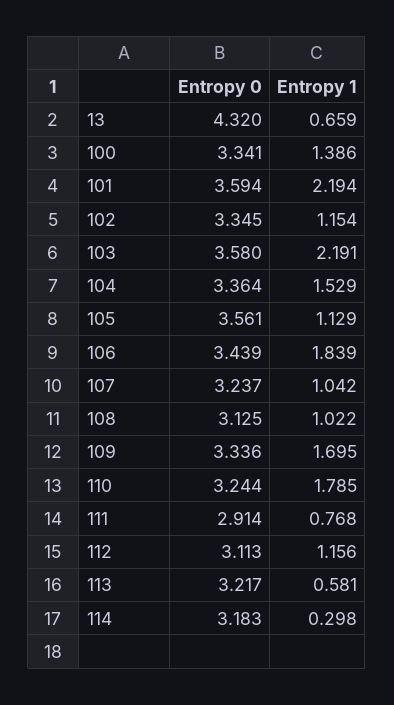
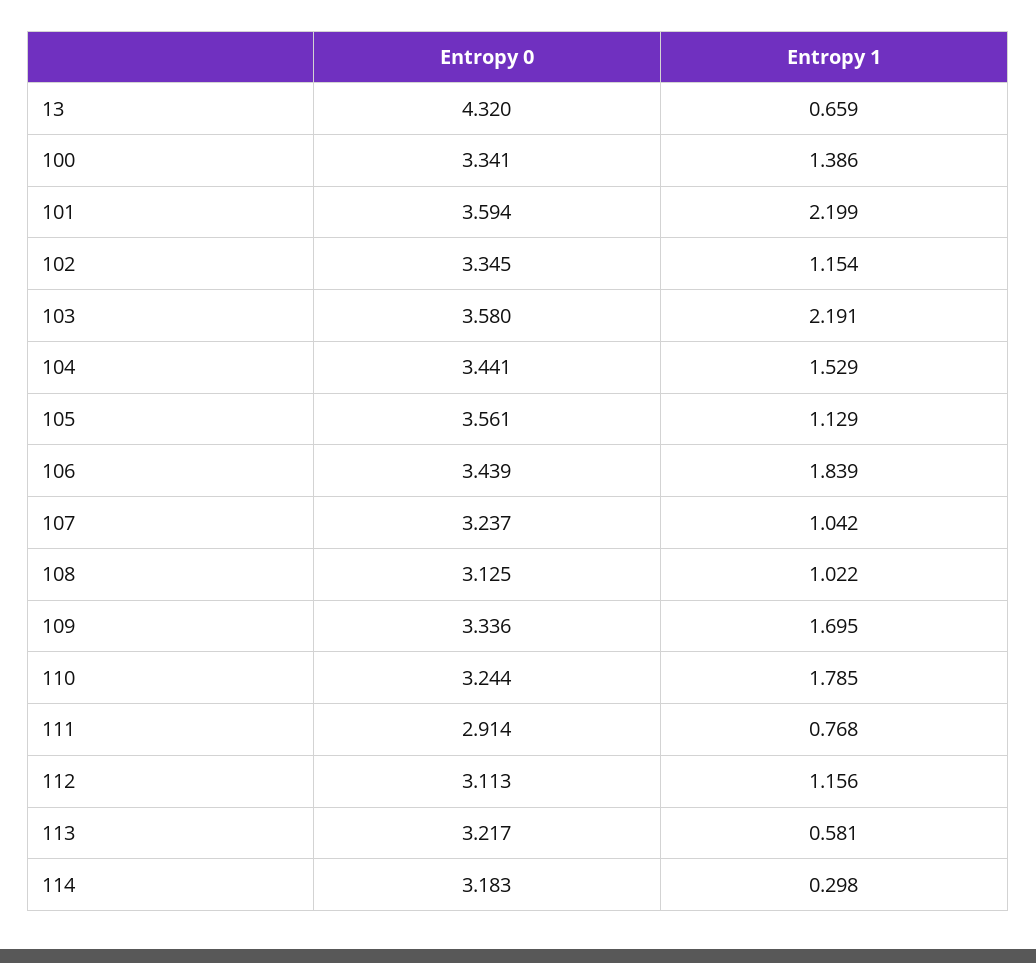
  {
    "Entropy 0": {
      "13": 4.32,
      "100": 3.341,
      "101": 3.594,
      "102": 3.345,
      "103": 3.58,
-     "104": 3.364,
+     "104": 3.441,
      "105": 3.561,
      "106": 3.439,
      "107": 3.237,
      "108": 3.125,
      "109": 3.336,
      "110": 3.244,
      "111": 2.914,
      "112": 3.113,
      "113": 3.217,
      "114": 3.183
    },
    "Entropy 1": {
      "13": 0.659,
      "100": 1.386,
-     "101": 2.194,
+     "101": 2.199,
      "102": 1.154,
      "103": 2.191,
      "104": 1.529,
      "105": 1.129,
      "106": 1.839,
      "107": 1.042,
      "108": 1.022,
      "109": 1.695,
      "110": 1.785,
      "111": 0.768,
      "112": 1.156,
      "113": 0.581,
      "114": 0.298
    }
  }

